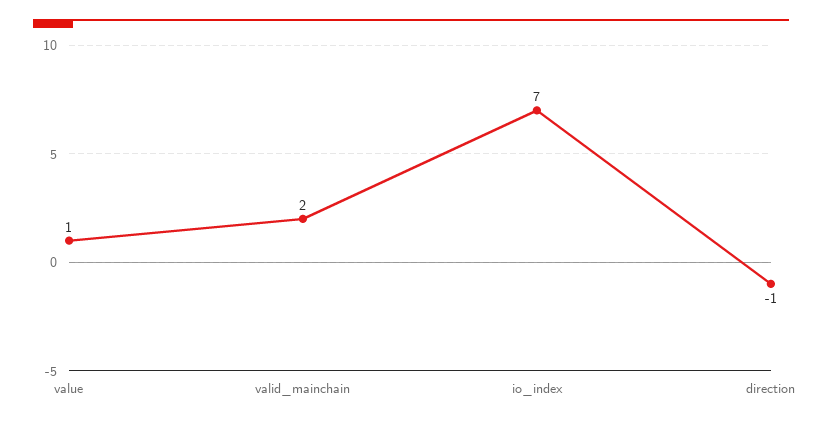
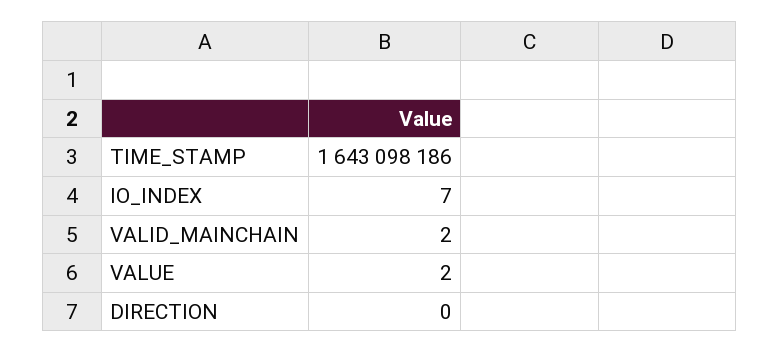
  {
-   "value": 1,
+   "value": 2,
    "valid_mainchain": 2,
    "io_index": 7,
-   "direction": -1
+   "direction": 0,
+   "TIME_STAMP": 1643098186
  }

